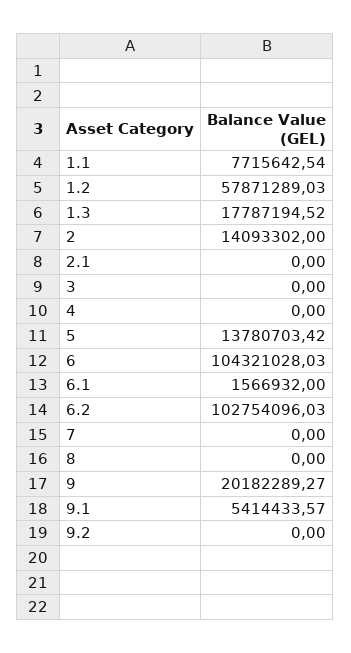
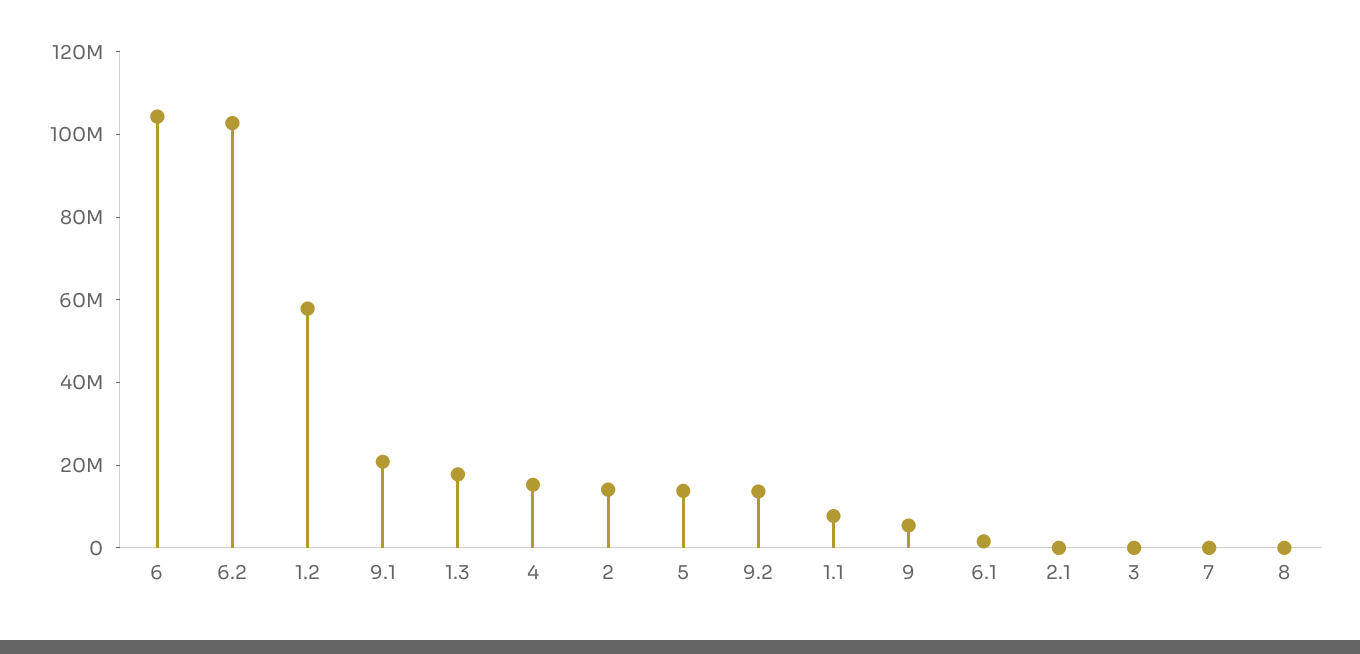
  {
    "1.1": 7715642.54,
    "1.2": 57871289.03,
    "1.3": 17787194.52,
    "2": 14093302,
    "2.1": 0,
    "3": 0,
-   "4": 0,
+   "4": 15000000,
    "5": 13780703.42,
    "6": 104321028.03,
    "6.1": 1566932,
    "6.2": 102754096.03,
    "7": 0,
    "8": 0,
-   "9": 20182289.27,
+   "9": 5000000,
-   "9.1": 5414433.57,
+   "9.1": 20000000,
-   "9.2": 0
+   "9.2": 15000000
  }

